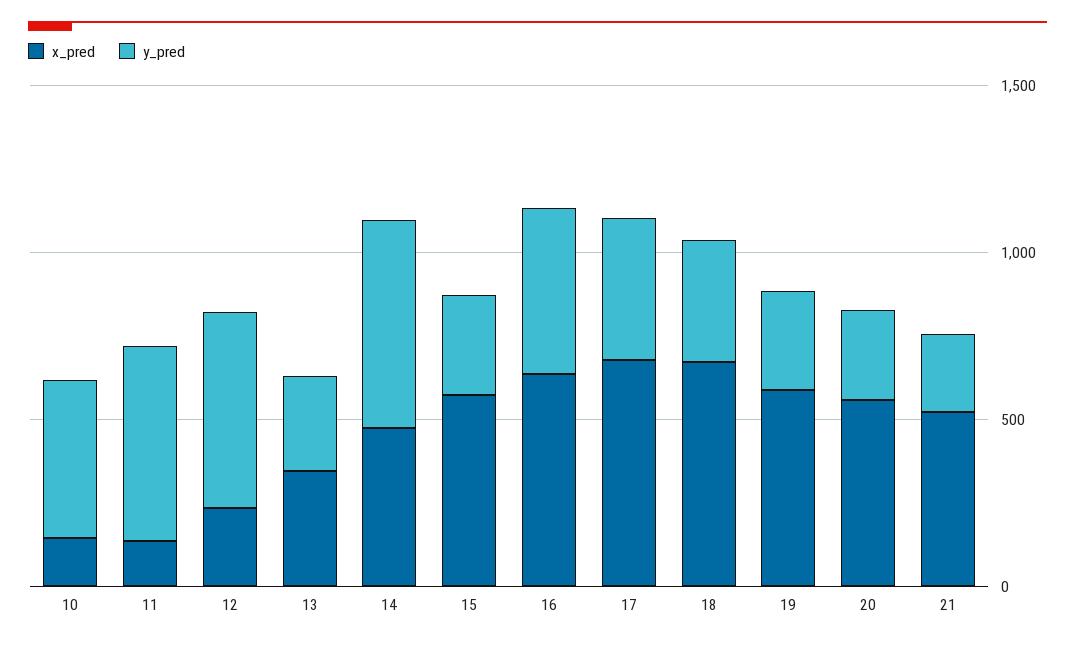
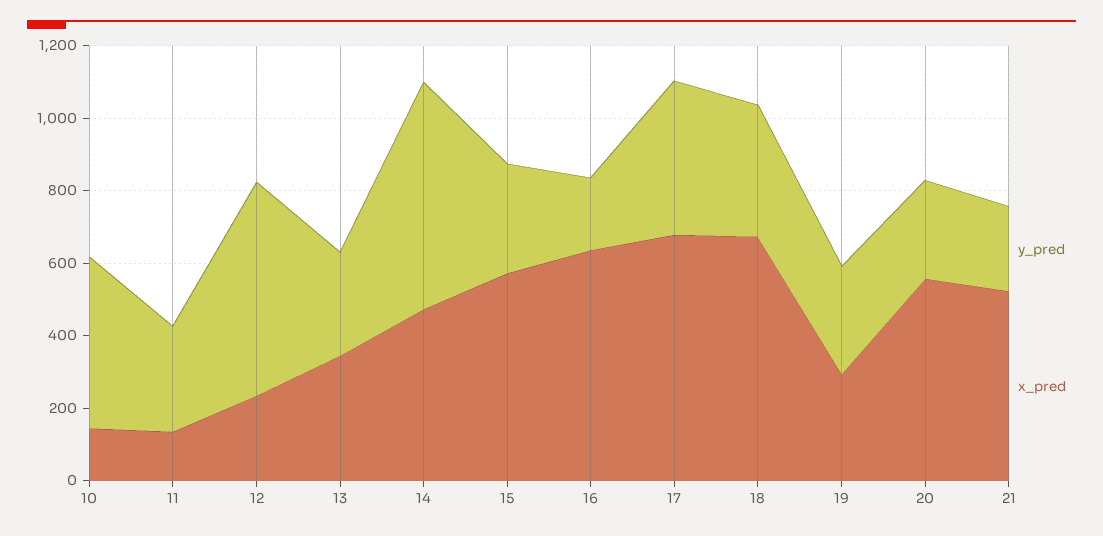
  {
    "x_pred": {
      "10": 150,
      "11": 150,
      "12": 250,
      "13": 350,
      "14": 450,
      "15": 550,
      "16": 650,
      "17": 700,
      "18": 650,
-     "19": 600,
+     "19": 300,
      "20": 550,
      "21": 500
    },
    "y_pred": {
      "10": 450,
-     "11": 600,
+     "11": 300,
      "12": 600,
      "13": 300,
      "14": 650,
      "15": 300,
-     "16": 500,
+     "16": 200,
      "17": 450,
      "18": 350,
      "19": 300,
      "20": 250,
      "21": 250
    }
  }

